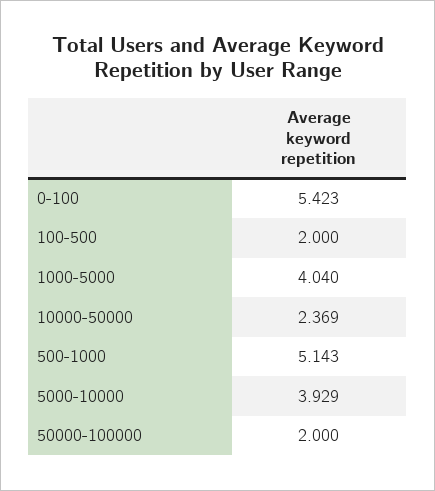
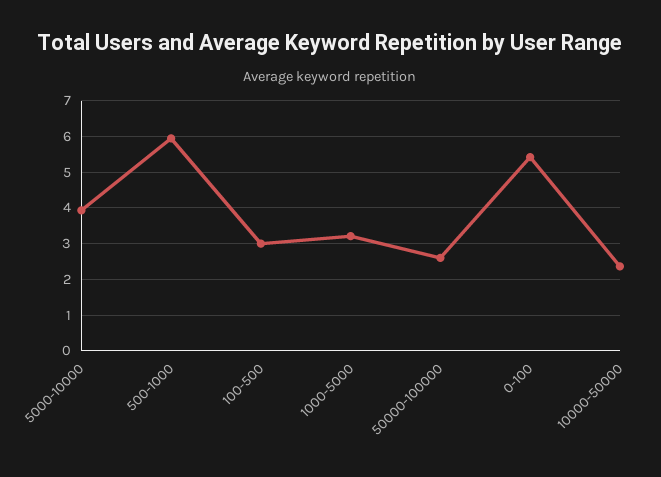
  {
    "0-100": 5.423,
-   "100-500": 2,
+   "100-500": 3,
-   "1000-5000": 4.04,
+   "1000-5000": 3.2,
    "10000-50000": 2.369,
-   "500-1000": 5.143,
+   "500-1000": 6,
    "5000-10000": 3.929,
-   "50000-100000": 2
+   "50000-100000": 2.6
  }

